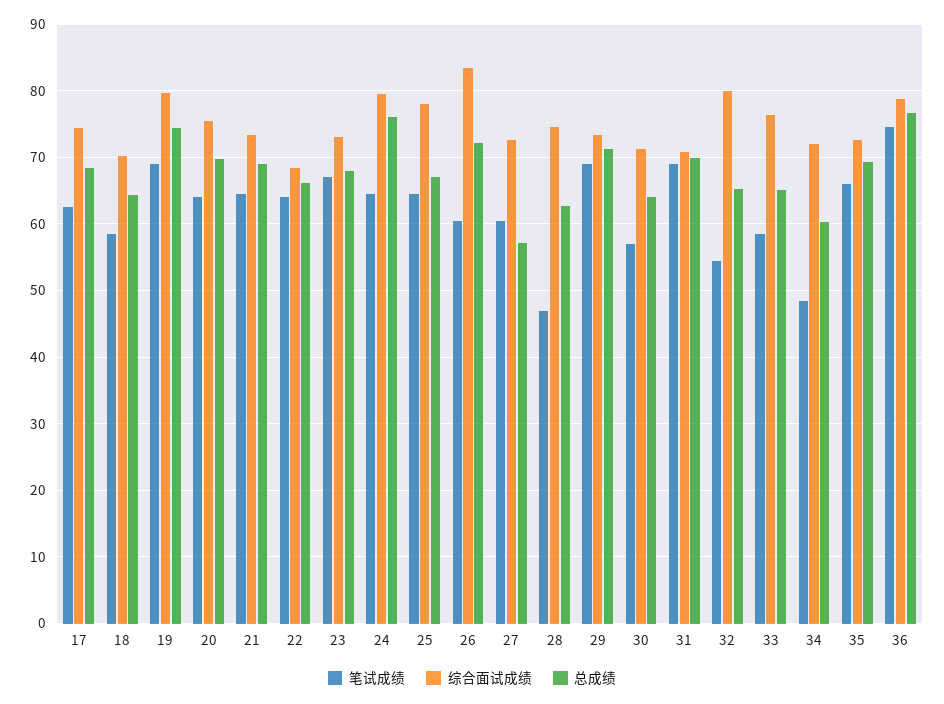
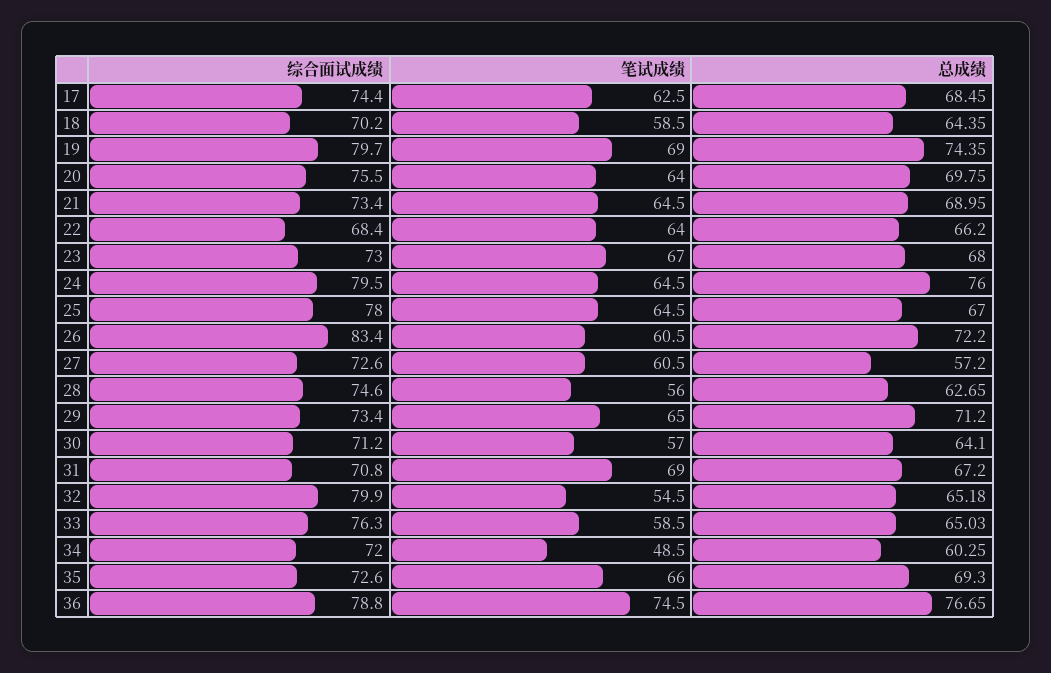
  {
    "笔试成绩": {
      "17": 62.5,
      "18": 58.5,
      "19": 69,
      "20": 64,
      "21": 64.5,
      "22": 64,
      "23": 67,
      "24": 64.5,
      "25": 64.5,
      "26": 60.5,
      "27": 60.5,
-     "28": 47,
+     "28": 56,
-     "29": 69,
+     "29": 65,
      "30": 57,
      "31": 69,
      "32": 54.5,
      "33": 58.5,
      "34": 48.5,
      "35": 66,
      "36": 74.5
    },
    "综合面试成绩": {
      "17": 74.4,
      "18": 70.2,
      "19": 79.7,
      "20": 75.5,
      "21": 73.4,
      "22": 68.4,
      "23": 73,
      "24": 79.5,
      "25": 78,
      "26": 83.4,
      "27": 72.6,
      "28": 74.6,
      "29": 73.4,
      "30": 71.2,
      "31": 70.8,
      "32": 79.9,
      "33": 76.3,
      "34": 72,
      "35": 72.6,
      "36": 78.8
    },
    "总成绩": {
      "17": 68.45,
      "18": 64.35,
      "19": 74.35,
      "20": 69.75,
      "21": 68.95,
      "22": 66.2,
      "23": 68,
      "24": 76,
      "25": 67,
      "26": 72.2,
      "27": 57.2,
      "28": 62.65,
      "29": 71.2,
      "30": 64.1,
-     "31": 70,
+     "31": 67.2,
      "32": 65.18,
      "33": 65.03,
      "34": 60.25,
      "35": 69.3,
      "36": 76.65
    }
  }

